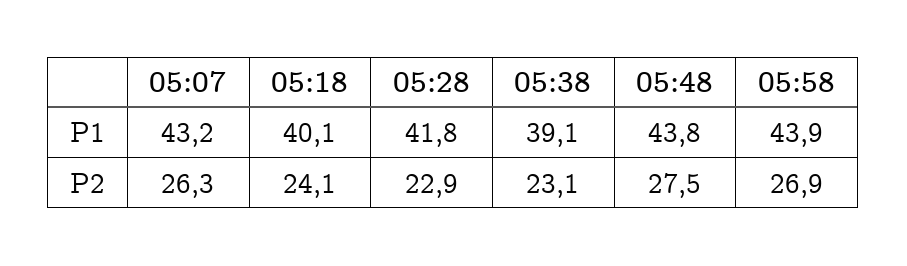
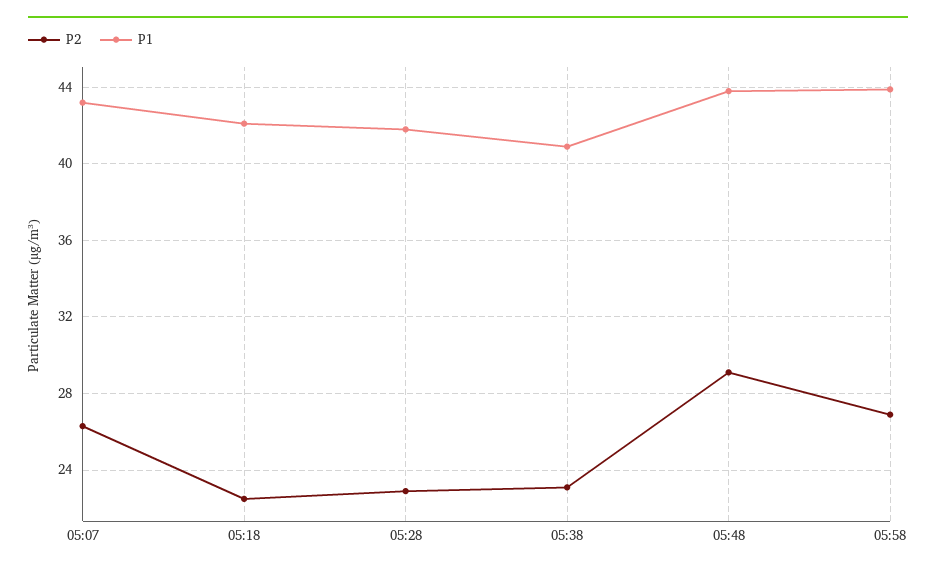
  {
    "P1": {
      "05:07": 43.2,
-     "05:18": 40.1,
+     "05:18": 42,
      "05:28": 41.8,
-     "05:38": 39.1,
+     "05:38": 41,
      "05:48": 43.8,
      "05:58": 43.9
    },
    "P2": {
      "05:07": 26.3,
-     "05:18": 24.1,
+     "05:18": 22.5,
      "05:28": 22.9,
      "05:38": 23.1,
-     "05:48": 27.5,
+     "05:48": 29,
      "05:58": 26.9
    }
  }

